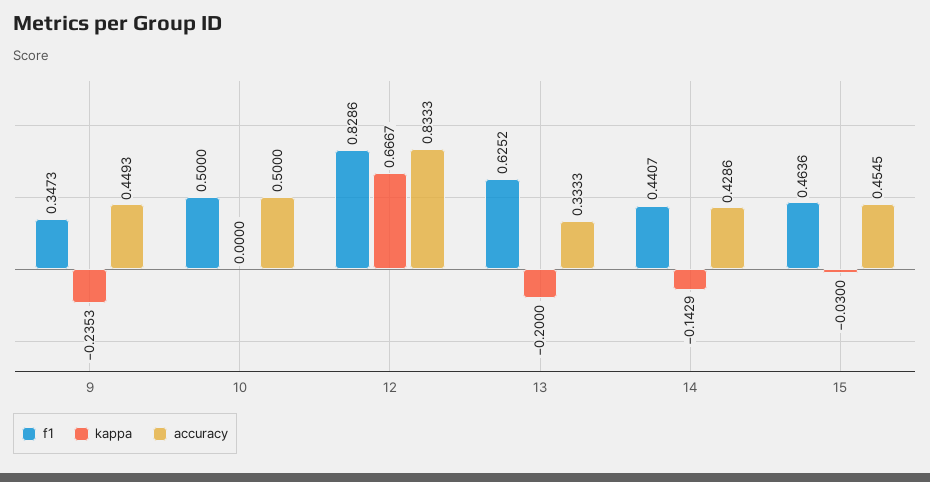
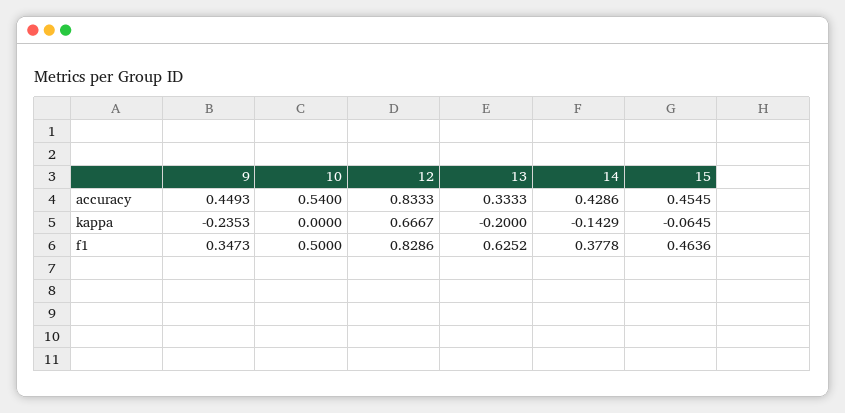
  {
    "f1": {
      "9": 0.3473,
      "10": 0.5,
      "12": 0.8286,
      "13": 0.6252,
-     "14": 0.4407,
+     "14": 0.3778,
      "15": 0.4636
    },
    "kappa": {
      "9": -0.2353,
      "10": 0,
      "12": 0.6667,
      "13": -0.2,
      "14": -0.1429,
-     "15": -0.03
+     "15": -0.0645
    },
    "accuracy": {
      "9": 0.4493,
-     "10": 0.5,
+     "10": 0.54,
      "12": 0.8333,
      "13": 0.3333,
      "14": 0.4286,
      "15": 0.4545
    }
  }

